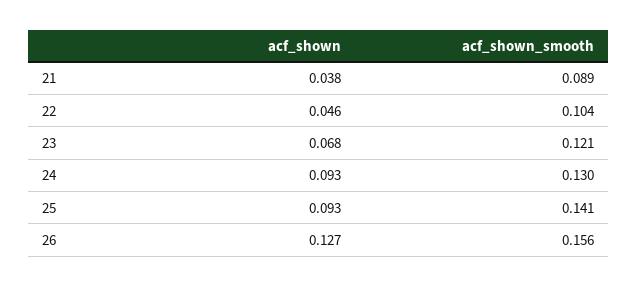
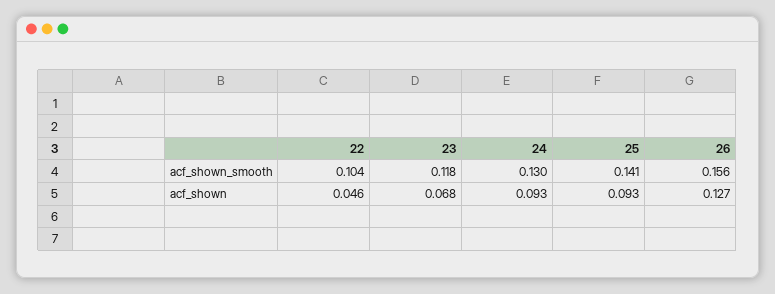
  {
    "acf_shown": {
-     "21": 0.038,
      "22": 0.046,
      "23": 0.068,
      "24": 0.093,
      "25": 0.093,
      "26": 0.127
    },
    "acf_shown_smooth": {
-     "21": 0.089,
      "22": 0.104,
-     "23": 0.121,
+     "23": 0.118,
      "24": 0.13,
      "25": 0.141,
      "26": 0.156
    }
  }

